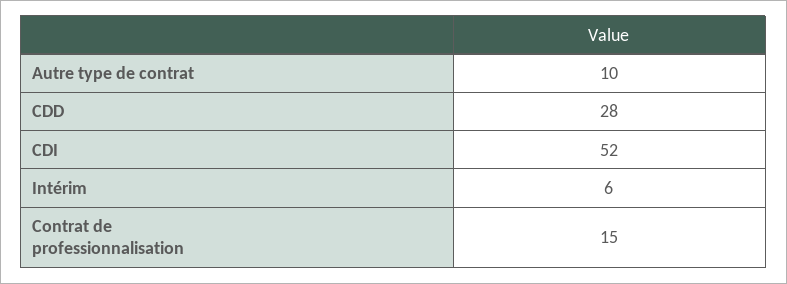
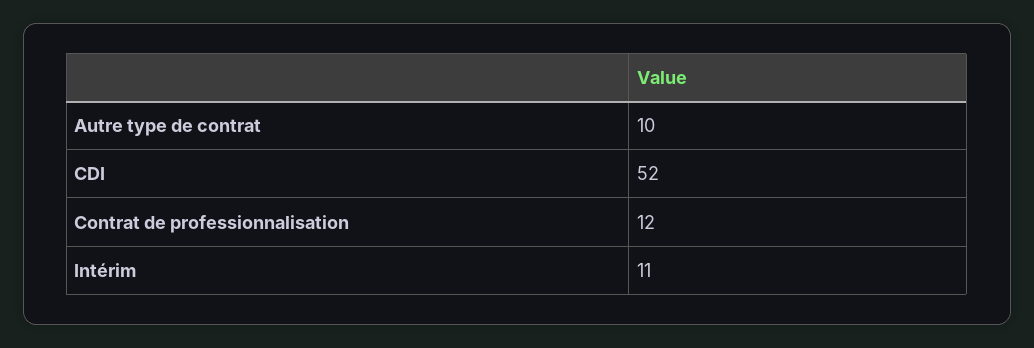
  {
    "Autre type de contrat": 10,
-   "CDD": 28,
    "CDI": 52,
-   "Intérim": 6,
+   "Intérim": 11,
-   "Contrat de professionnalisation": 15
+   "Contrat de professionnalisation": 12
  }

